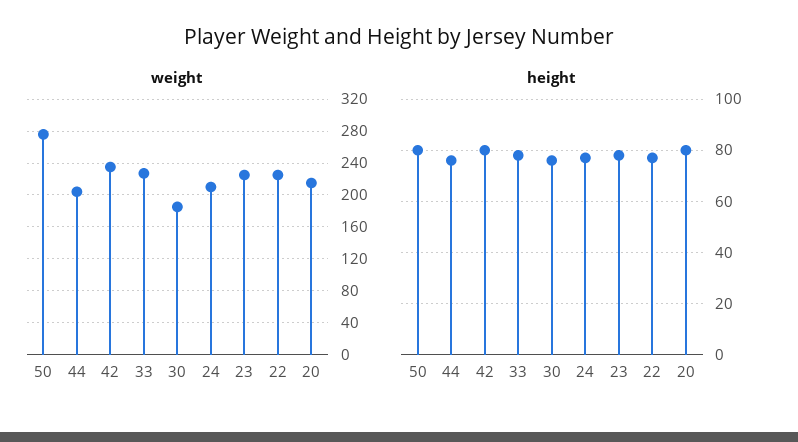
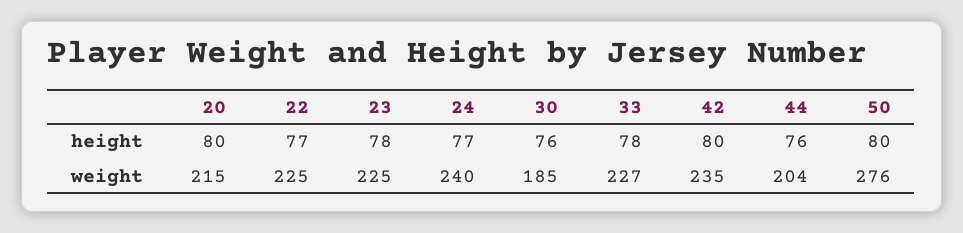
  {
    "weight": {
      "50": 276,
      "44": 204,
      "42": 235,
      "33": 227,
      "30": 185,
-     "24": 210,
+     "24": 240,
      "23": 225,
      "22": 225,
      "20": 215
    },
    "height": {
      "50": 80,
      "44": 76,
      "42": 80,
      "33": 78,
      "30": 76,
      "24": 77,
      "23": 78,
      "22": 77,
      "20": 80
    }
  }

